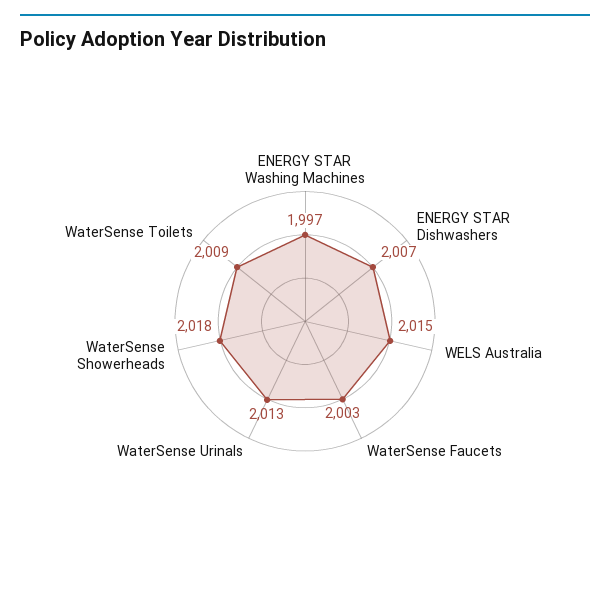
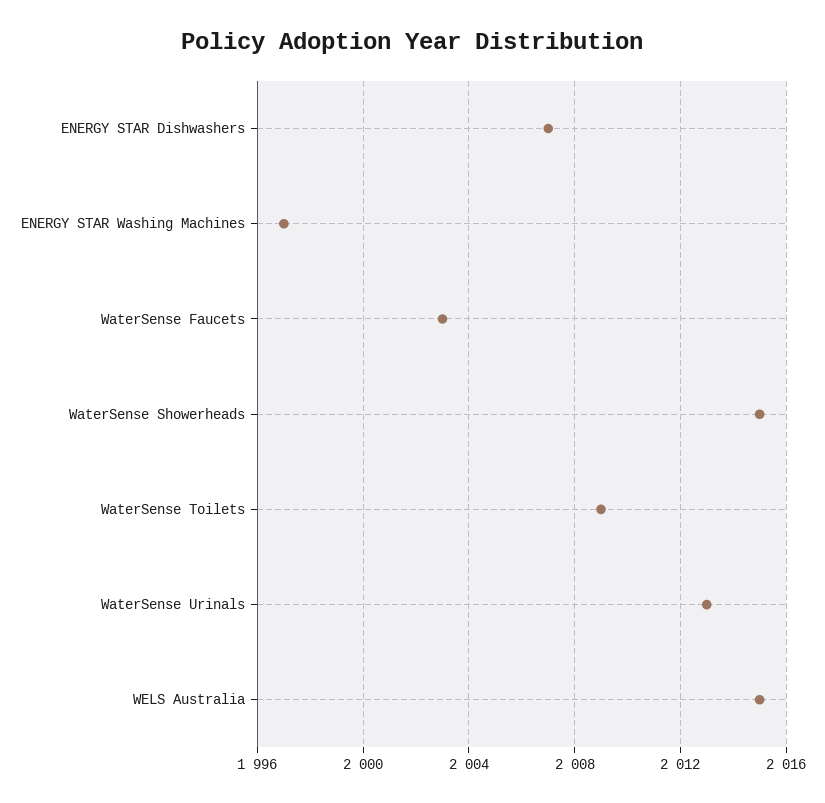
  {
    "ENERGY STAR Washing Machines": 1997,
    "ENERGY STAR Dishwashers": 2007,
    "WELS Australia": 2015,
    "WaterSense Faucets": 2003,
    "WaterSense Urinals": 2013,
-   "WaterSense Showerheads": 2018,
+   "WaterSense Showerheads": 2015,
    "WaterSense Toilets": 2009
  }

